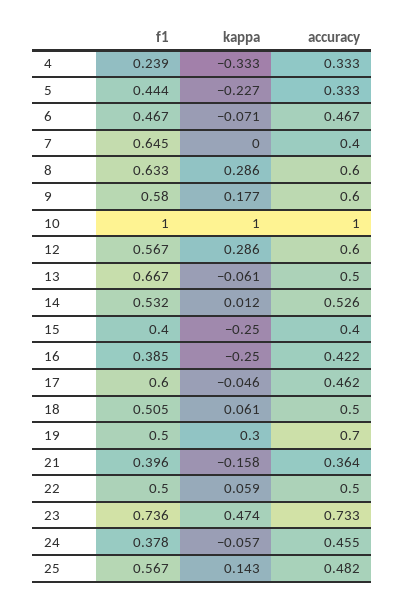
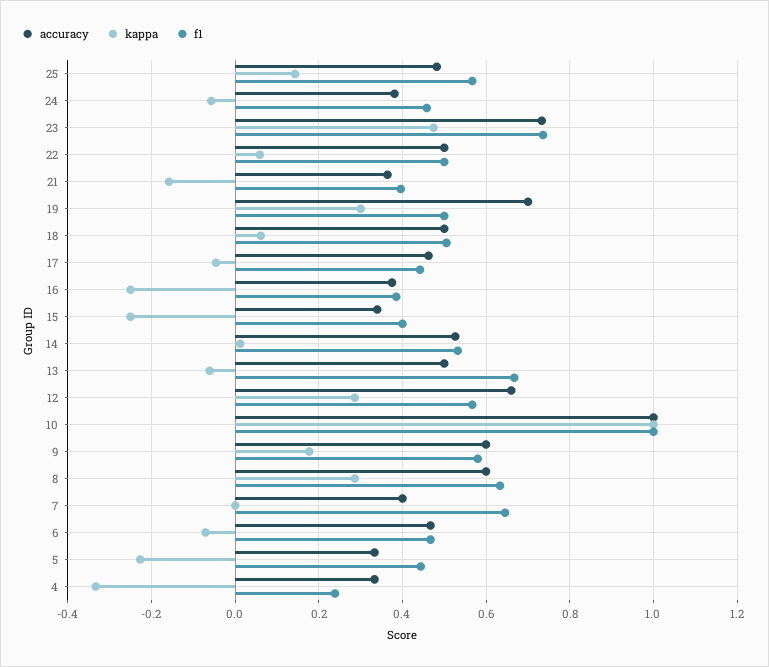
  {
    "f1": {
      "4": 0.239,
      "5": 0.444,
      "6": 0.467,
      "7": 0.645,
      "8": 0.633,
      "9": 0.58,
      "10": 1,
      "12": 0.567,
      "13": 0.667,
      "14": 0.532,
      "15": 0.4,
      "16": 0.385,
-     "17": 0.6,
+     "17": 0.44,
      "18": 0.505,
      "19": 0.5,
      "21": 0.396,
      "22": 0.5,
      "23": 0.736,
-     "24": 0.378,
+     "24": 0.46,
      "25": 0.567
    },
    "kappa": {
      "4": -0.333,
      "5": -0.227,
      "6": -0.071,
      "7": 0,
      "8": 0.286,
      "9": 0.177,
      "10": 1,
      "12": 0.286,
      "13": -0.061,
      "14": 0.012,
      "15": -0.25,
      "16": -0.25,
      "17": -0.046,
      "18": 0.061,
      "19": 0.3,
      "21": -0.158,
      "22": 0.059,
      "23": 0.474,
      "24": -0.057,
      "25": 0.143
    },
    "accuracy": {
      "4": 0.333,
      "5": 0.333,
      "6": 0.467,
      "7": 0.4,
      "8": 0.6,
      "9": 0.6,
      "10": 1,
-     "12": 0.6,
+     "12": 0.66,
      "13": 0.5,
      "14": 0.526,
-     "15": 0.4,
+     "15": 0.34,
-     "16": 0.422,
+     "16": 0.38,
      "17": 0.462,
      "18": 0.5,
      "19": 0.7,
      "21": 0.364,
      "22": 0.5,
      "23": 0.733,
-     "24": 0.455,
+     "24": 0.38,
      "25": 0.482
    }
  }

